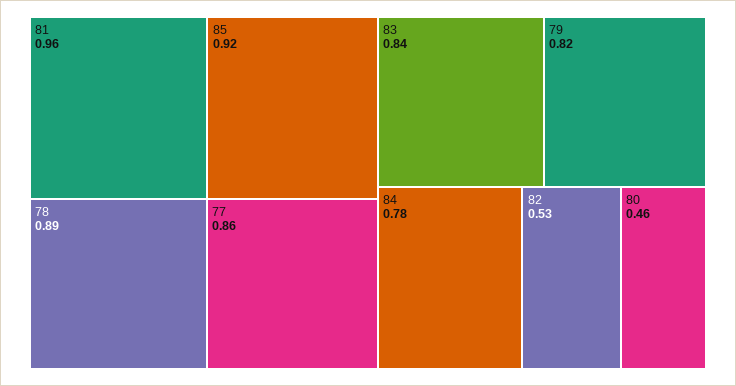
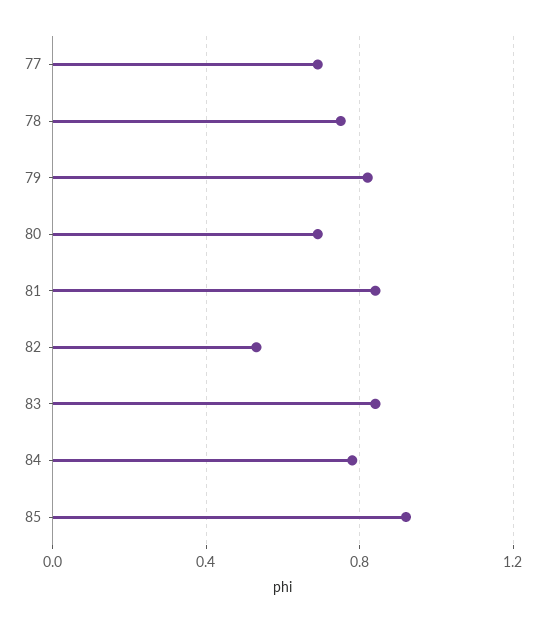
  {
-   "81": 0.96,
+   "81": 0.85,
    "85": 0.92,
-   "78": 0.89,
+   "78": 0.75,
-   "77": 0.86,
+   "77": 0.7,
    "83": 0.84,
    "79": 0.82,
    "84": 0.78,
    "82": 0.53,
-   "80": 0.46
+   "80": 0.7
  }

